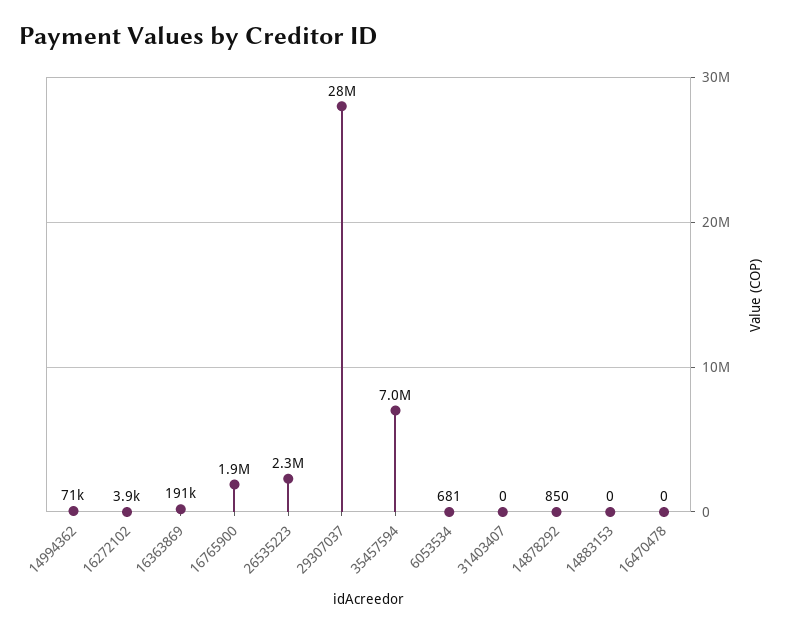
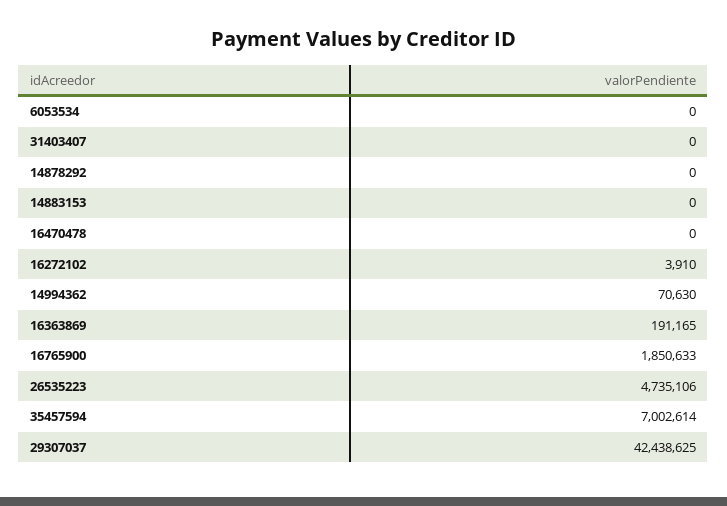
  {
    "14994362": 70630,
    "16272102": 3910,
    "16363869": 191165,
    "16765900": 1850633,
-   "26535223": 2300000,
+   "26535223": 4735106,
-   "29307037": 28000000,
+   "29307037": 42438625,
    "35457594": 7002614,
-   "6053534": 681,
+   "6053534": 0,
    "31403407": 0,
-   "14878292": 850,
+   "14878292": 0,
    "14883153": 0,
    "16470478": 0
  }

